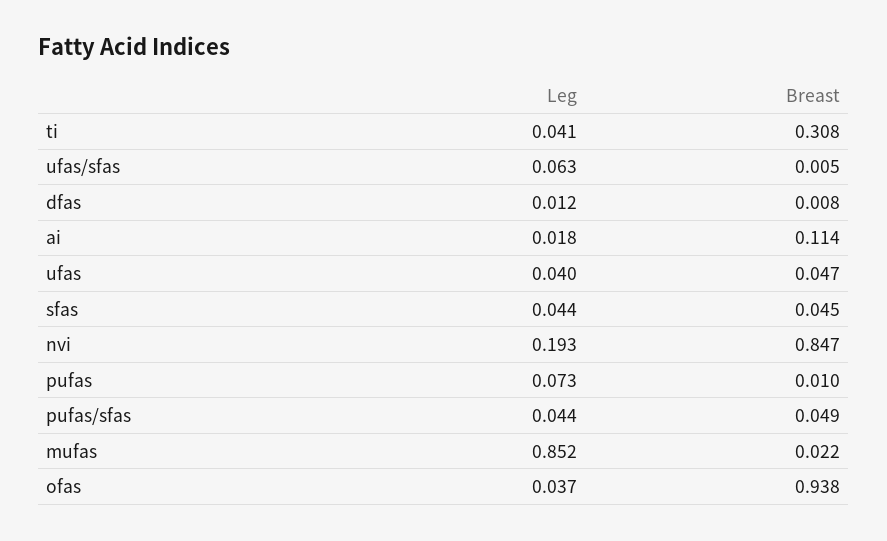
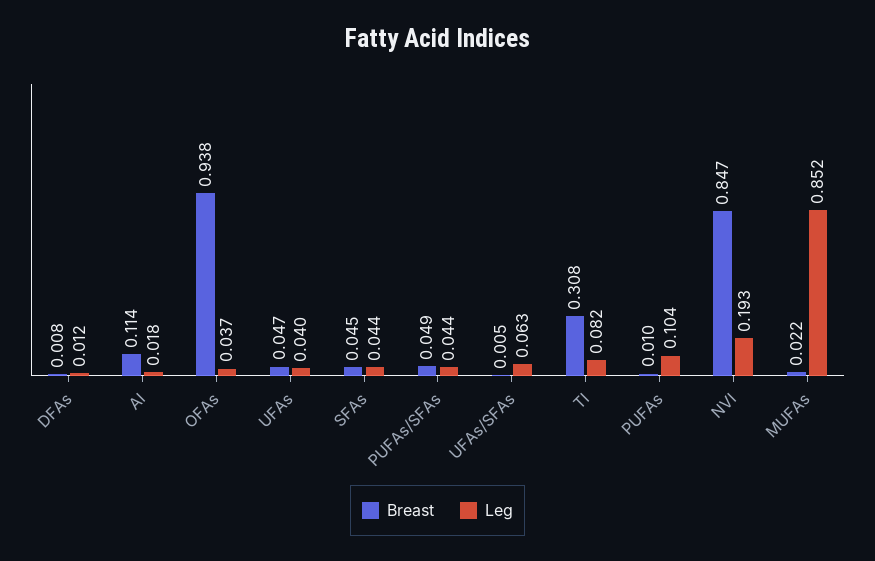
  {
    "Leg": {
-     "ti": 0.041,
+     "ti": 0.082,
      "ufas/sfas": 0.063,
      "dfas": 0.012,
      "ai": 0.018,
      "ufas": 0.04,
      "sfas": 0.044,
      "nvi": 0.193,
-     "pufas": 0.073,
+     "pufas": 0.104,
      "pufas/sfas": 0.044,
      "mufas": 0.852,
      "ofas": 0.037
    },
    "Breast": {
      "ti": 0.308,
      "ufas/sfas": 0.005,
      "dfas": 0.008,
      "ai": 0.114,
      "ufas": 0.047,
      "sfas": 0.045,
      "nvi": 0.847,
      "pufas": 0.01,
      "pufas/sfas": 0.049,
      "mufas": 0.022,
      "ofas": 0.938
    }
  }

